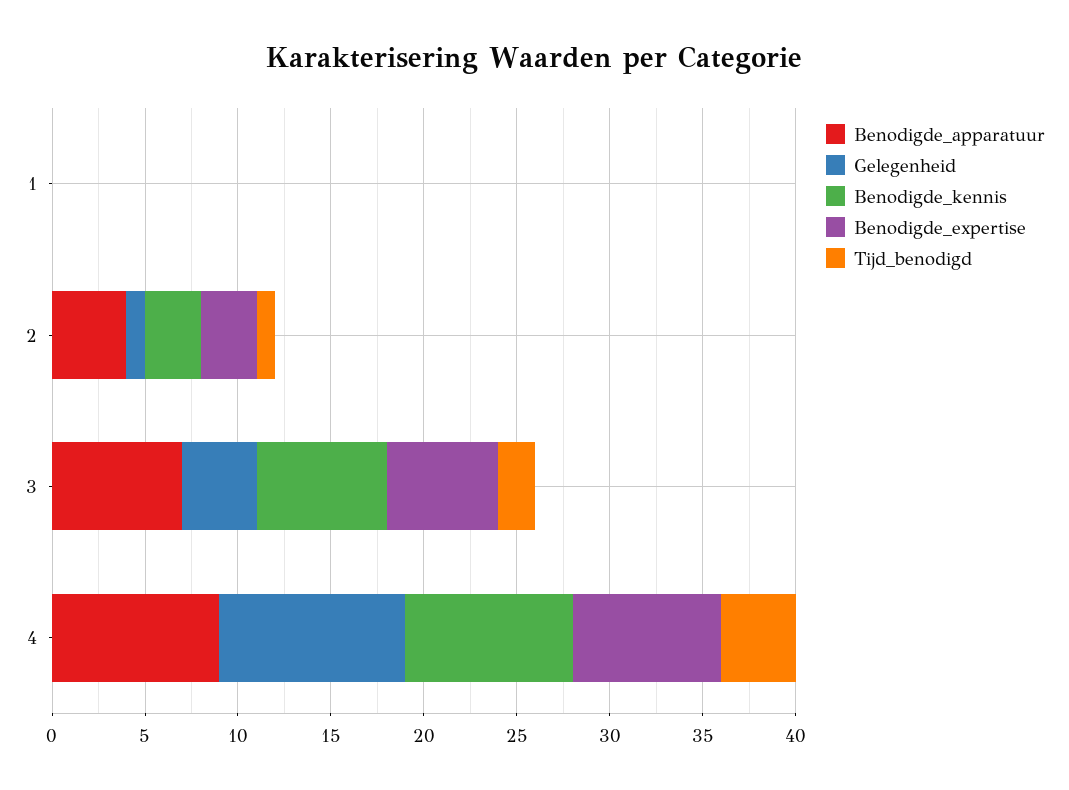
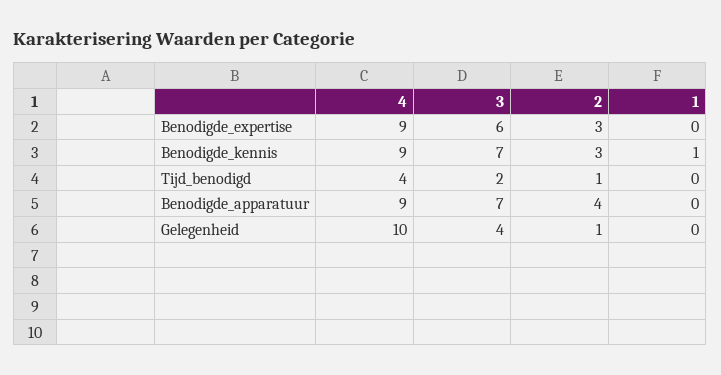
  {
    "Benodigde_apparatuur": {
      "1": 0,
      "2": 4,
      "3": 7,
      "4": 9
    },
    "Gelegenheid": {
      "1": 0,
      "2": 1,
      "3": 4,
      "4": 10
    },
    "Benodigde_kennis": {
-     "1": 0,
+     "1": 1,
      "2": 3,
      "3": 7,
      "4": 9
    },
    "Benodigde_expertise": {
      "1": 0,
      "2": 3,
      "3": 6,
-     "4": 8
+     "4": 9
    },
    "Tijd_benodigd": {
      "1": 0,
      "2": 1,
      "3": 2,
      "4": 4
    }
  }

